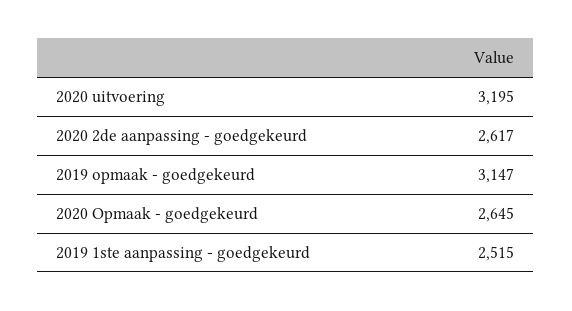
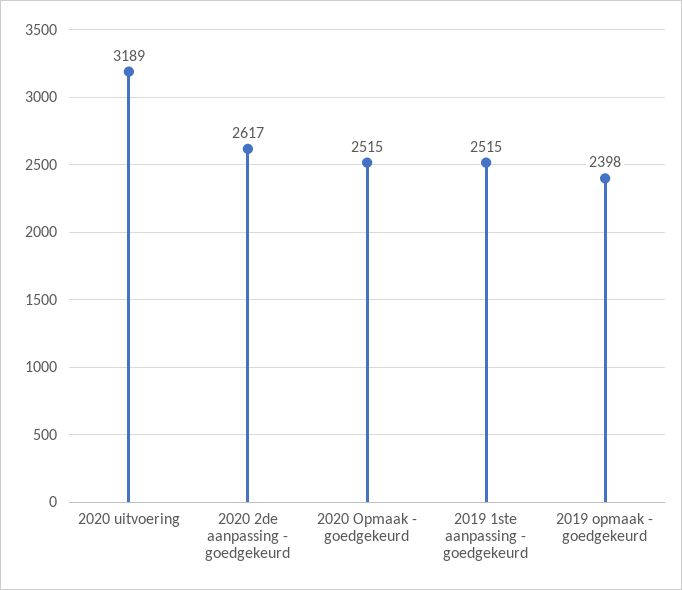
  {
-   "2020 uitvoering": 3195,
+   "2020 uitvoering": 3189,
    "2020 2de aanpassing - goedgekeurd": 2617,
-   "2019 opmaak - goedgekeurd": 3147,
+   "2019 opmaak - goedgekeurd": 2398,
-   "2020 Opmaak - goedgekeurd": 2645,
+   "2020 Opmaak - goedgekeurd": 2515,
    "2019 1ste aanpassing - goedgekeurd": 2515
  }

